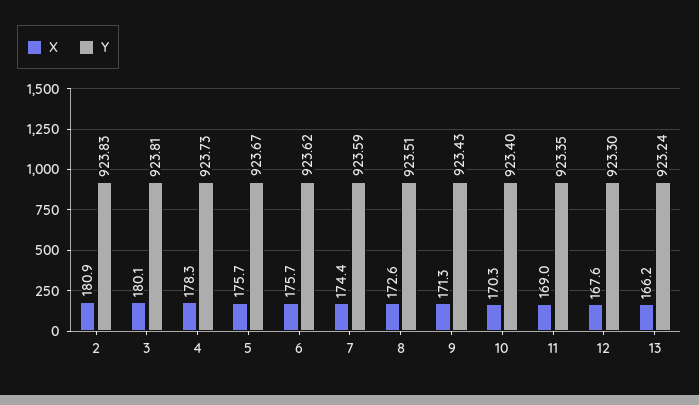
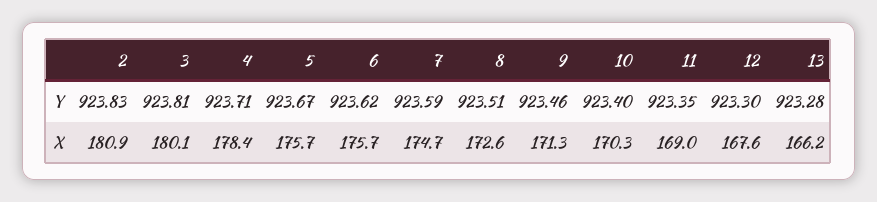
  {
    "X": {
      "2": 180.9,
      "3": 180.1,
-     "4": 178.3,
+     "4": 178.4,
      "5": 175.7,
      "6": 175.7,
-     "7": 174.4,
+     "7": 174.7,
      "8": 172.6,
      "9": 171.3,
      "10": 170.3,
      "11": 169,
      "12": 167.6,
      "13": 166.2
    },
    "Y": {
      "2": 923.83,
      "3": 923.81,
-     "4": 923.73,
+     "4": 923.71,
      "5": 923.67,
      "6": 923.62,
      "7": 923.59,
      "8": 923.51,
-     "9": 923.43,
+     "9": 923.46,
      "10": 923.4,
      "11": 923.35,
      "12": 923.3,
-     "13": 923.24
+     "13": 923.28
    }
  }

